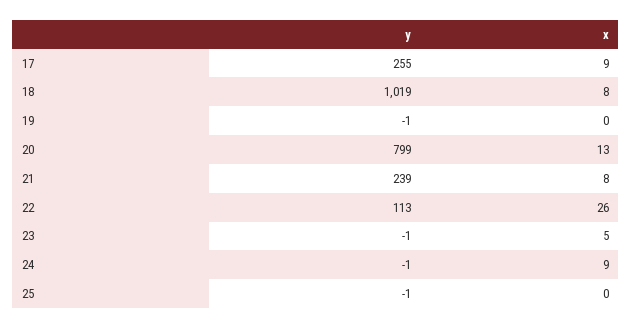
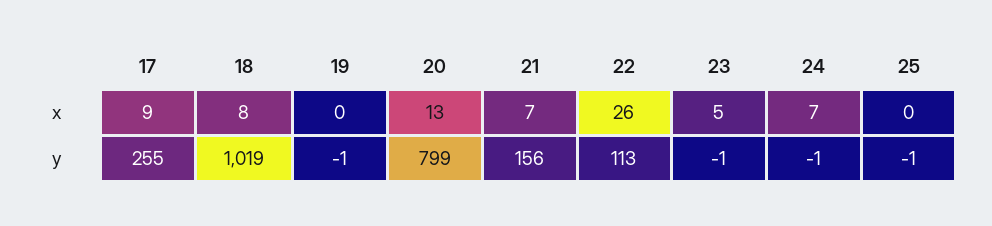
  {
    "y": {
      "17": 255,
      "18": 1019,
      "19": -1,
      "20": 799,
-     "21": 239,
+     "21": 156,
      "22": 113,
      "23": -1,
      "24": -1,
      "25": -1
    },
    "x": {
      "17": 9,
      "18": 8,
      "19": 0,
      "20": 13,
-     "21": 8,
+     "21": 7,
      "22": 26,
      "23": 5,
-     "24": 9,
+     "24": 7,
      "25": 0
    }
  }

